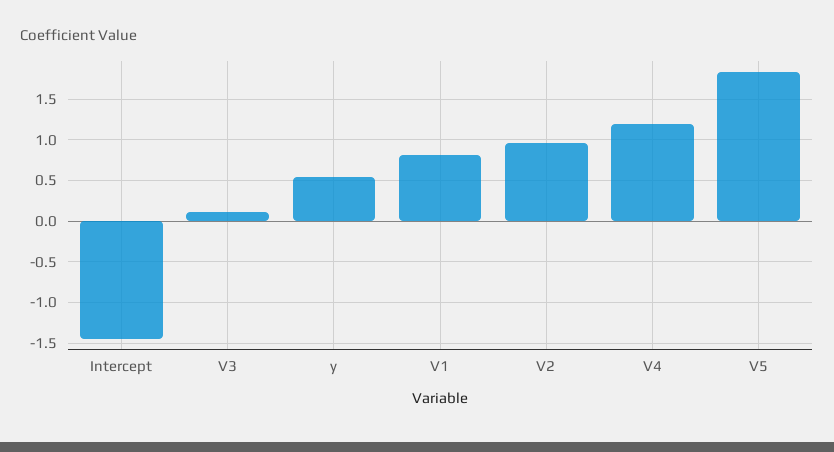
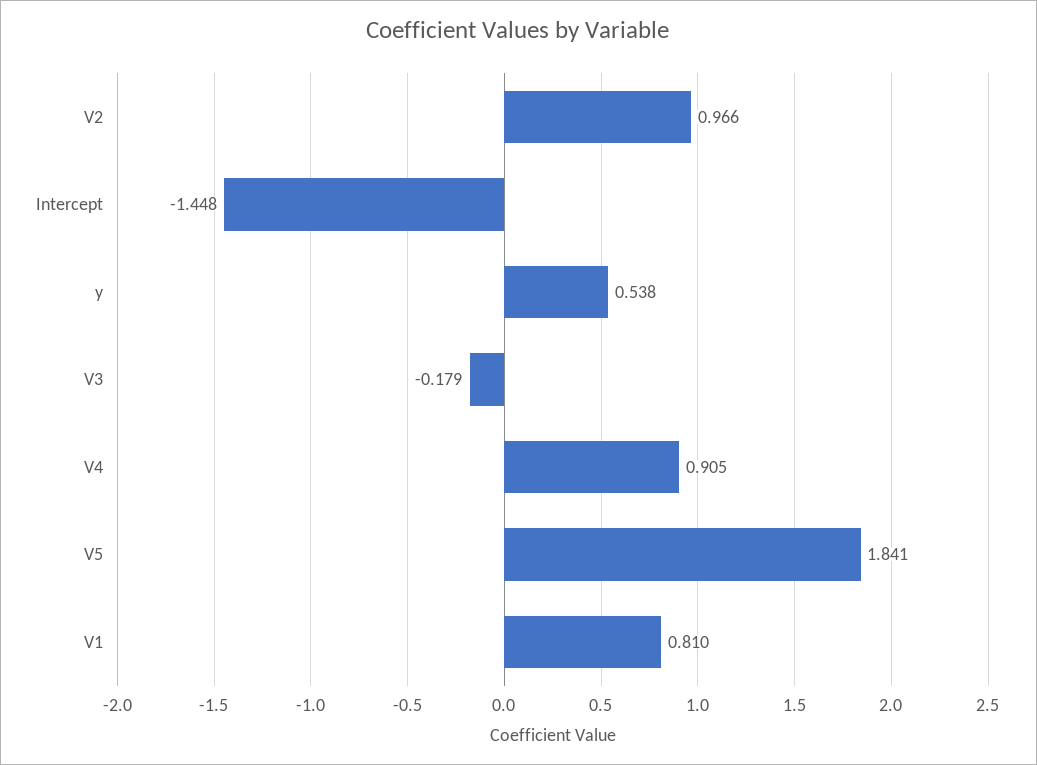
  {
    "Intercept": -1.448,
-   "V3": 0.1,
+   "V3": -0.179,
    "y": 0.538,
    "V1": 0.81,
    "V2": 0.966,
-   "V4": 1.2,
+   "V4": 0.905,
    "V5": 1.841
  }

